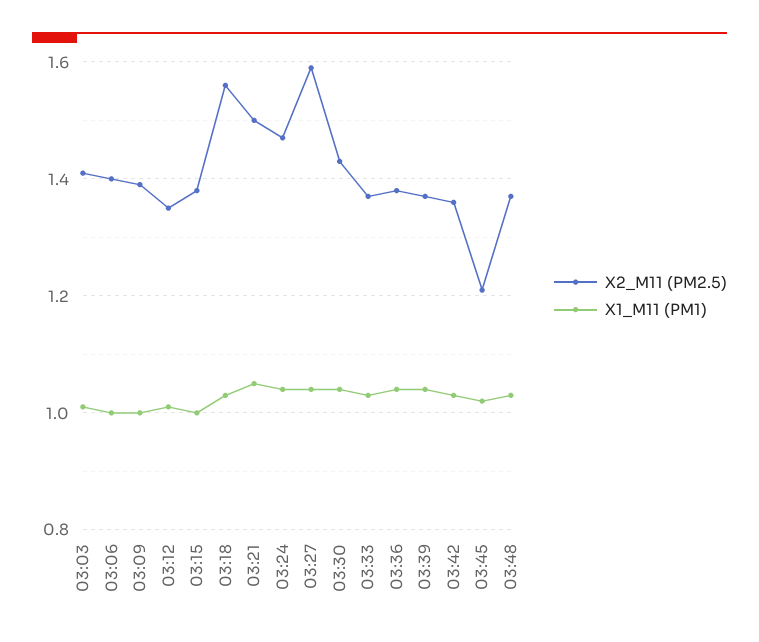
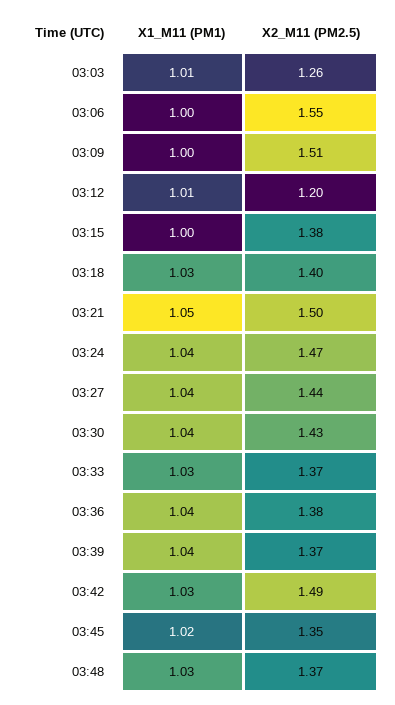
  {
    "X2_M11 (PM2.5)": {
-     "03:03": 1.4,
+     "03:03": 1.26,
-     "03:06": 1.4,
+     "03:06": 1.55,
-     "03:09": 1.4,
+     "03:09": 1.51,
-     "03:12": 1.35,
+     "03:12": 1.2,
      "03:15": 1.38,
-     "03:18": 1.55,
+     "03:18": 1.4,
      "03:21": 1.5,
      "03:24": 1.47,
-     "03:27": 1.6,
+     "03:27": 1.44,
      "03:30": 1.43,
      "03:33": 1.37,
      "03:36": 1.38,
      "03:39": 1.37,
-     "03:42": 1.35,
+     "03:42": 1.49,
-     "03:45": 1.2,
+     "03:45": 1.35,
      "03:48": 1.37
    },
    "X1_M11 (PM1)": {
      "03:03": 1.01,
      "03:06": 1,
      "03:09": 1,
      "03:12": 1.01,
      "03:15": 1,
      "03:18": 1.03,
      "03:21": 1.05,
      "03:24": 1.04,
      "03:27": 1.04,
      "03:30": 1.04,
      "03:33": 1.03,
      "03:36": 1.04,
      "03:39": 1.04,
      "03:42": 1.03,
      "03:45": 1.02,
      "03:48": 1.03
    }
  }

